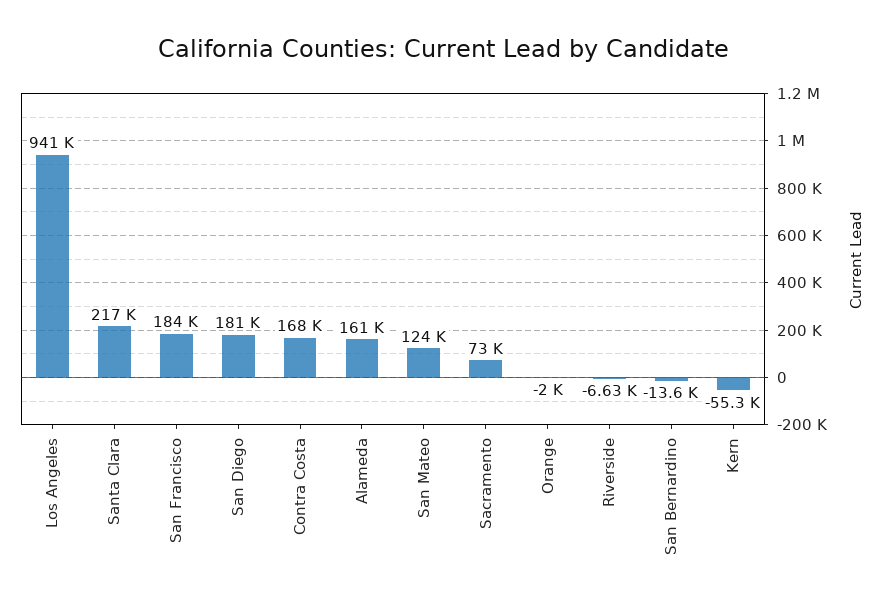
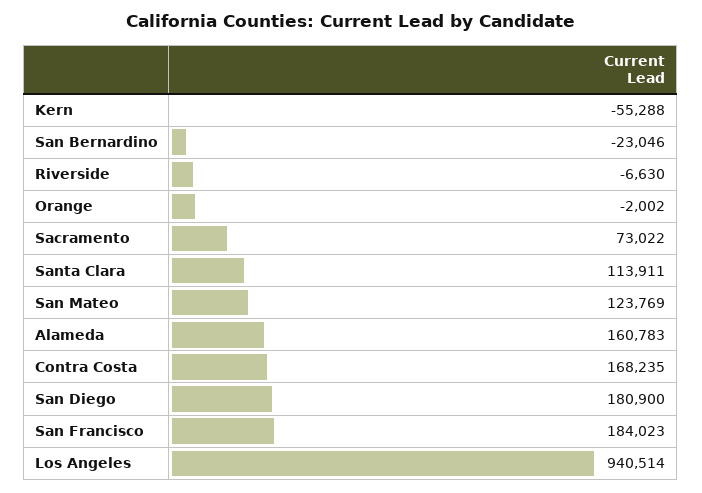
  {
    "Los Angeles": 940514,
-   "Santa Clara": 217000,
+   "Santa Clara": 113911,
    "San Francisco": 184023,
    "San Diego": 180900,
    "Contra Costa": 168235,
    "Alameda": 160783,
    "San Mateo": 123769,
    "Sacramento": 73022,
    "Orange": -2002,
    "Riverside": -6630,
-   "San Bernardino": -13600,
+   "San Bernardino": -23046,
    "Kern": -55288
  }

